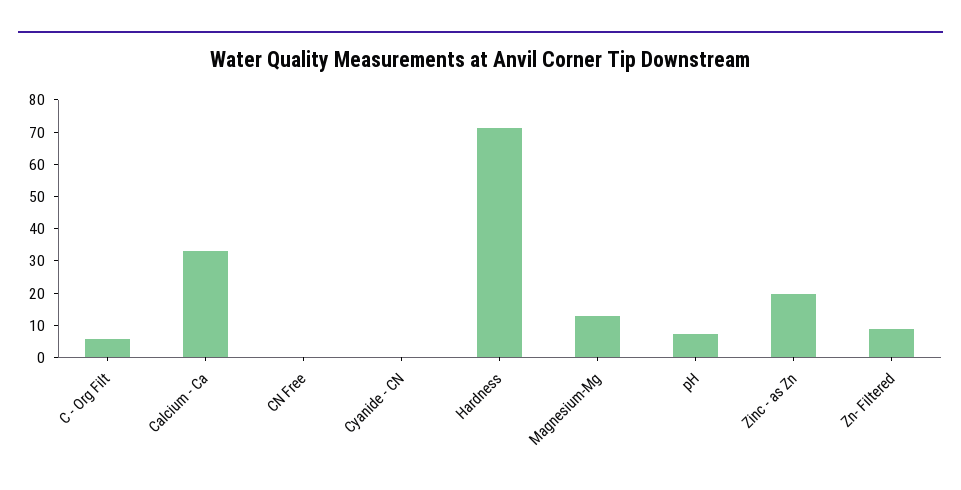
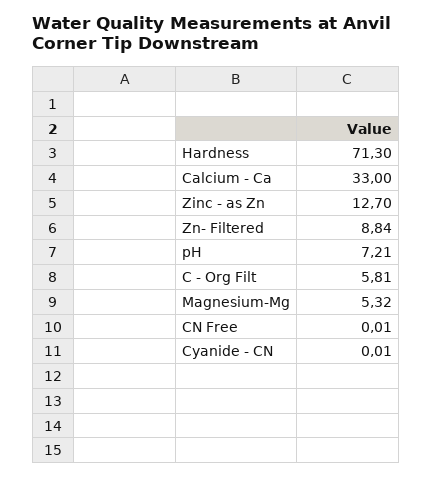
  {
    "C - Org Filt": 5.81,
    "Calcium - Ca": 33,
    "CN Free": 0.01,
    "Cyanide - CN": 0.01,
    "Hardness": 71.3,
-   "Magnesium-Mg": 12.5,
+   "Magnesium-Mg": 5.32,
    "pH": 7.21,
-   "Zinc - as Zn": 20,
+   "Zinc - as Zn": 12.7,
    "Zn- Filtered": 8.84
  }

